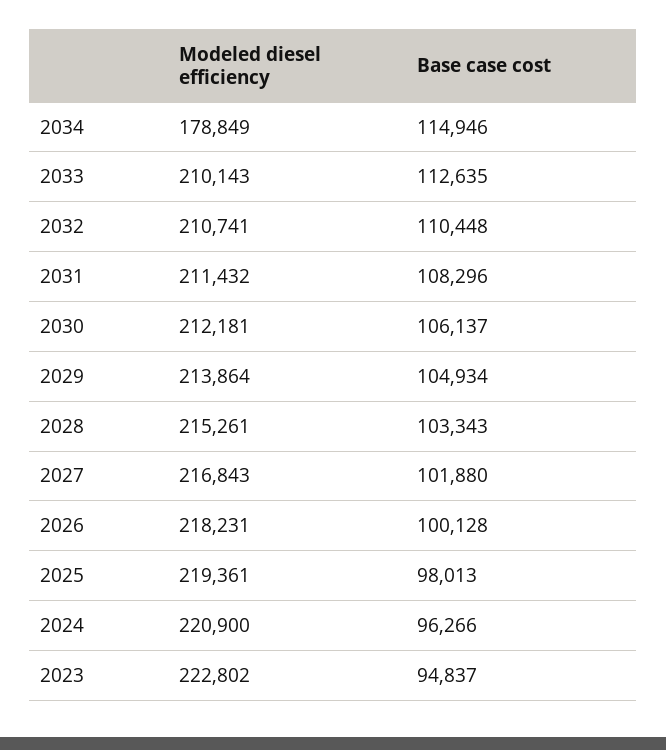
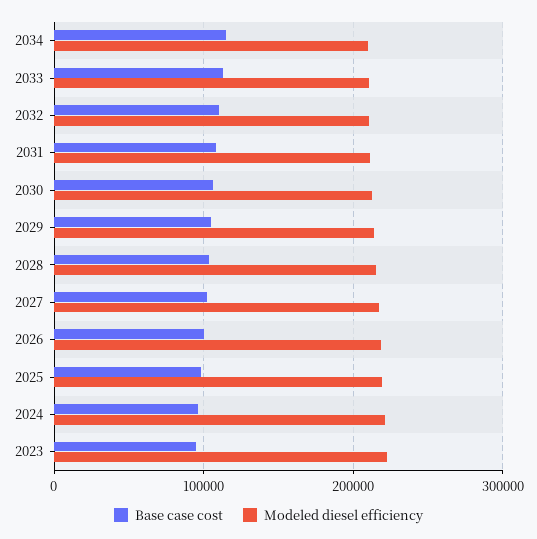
  {
    "Modeled diesel efficiency": {
-     "2034": 178849,
+     "2034": 210000,
      "2033": 210143,
      "2032": 210741,
      "2031": 211432,
      "2030": 212181,
      "2029": 213864,
      "2028": 215261,
      "2027": 216843,
      "2026": 218231,
      "2025": 219361,
      "2024": 220900,
      "2023": 222802
    },
    "Base case cost": {
      "2034": 114946,
      "2033": 112635,
      "2032": 110448,
      "2031": 108296,
      "2030": 106137,
      "2029": 104934,
      "2028": 103343,
      "2027": 101880,
      "2026": 100128,
      "2025": 98013,
      "2024": 96266,
      "2023": 94837
    }
  }

